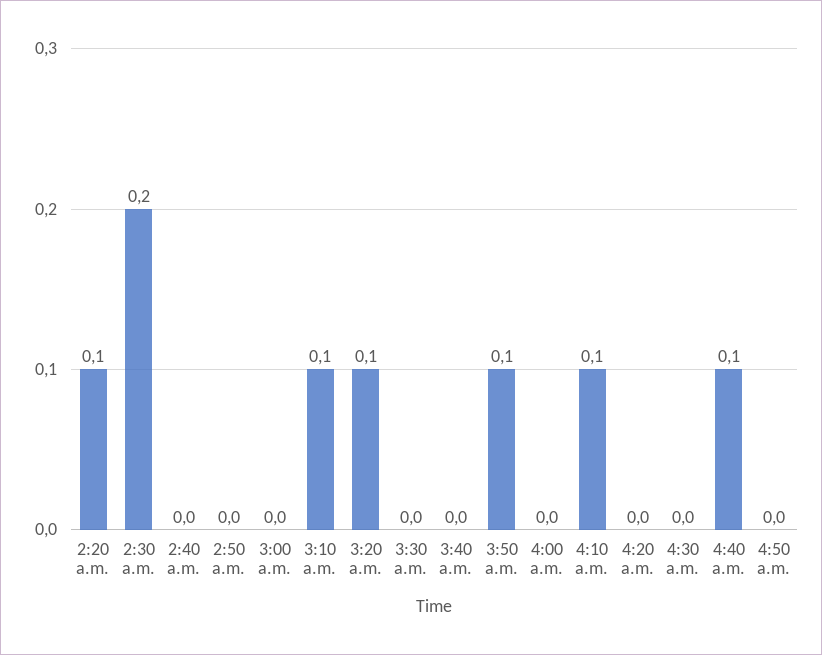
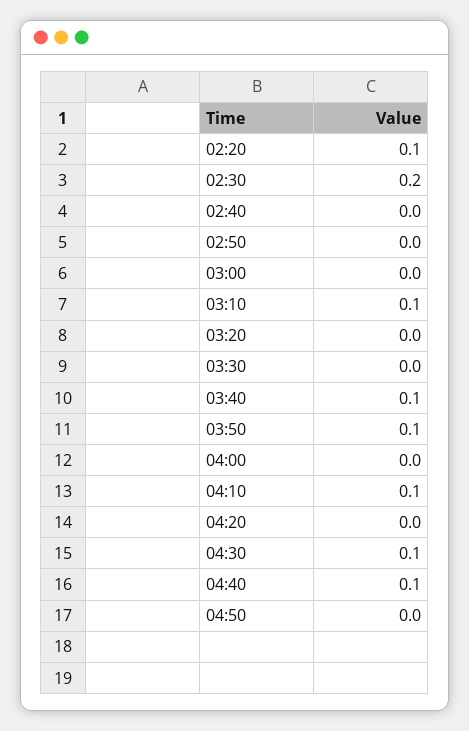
  {
    "2:20 a.m.": 0.1,
    "2:30 a.m.": 0.2,
    "2:40 a.m.": 0,
    "2:50 a.m.": 0,
    "3:00 a.m.": 0,
    "3:10 a.m.": 0.1,
-   "3:20 a.m.": 0.1,
+   "3:20 a.m.": 0,
    "3:30 a.m.": 0,
-   "3:40 a.m.": 0,
+   "3:40 a.m.": 0.1,
    "3:50 a.m.": 0.1,
    "4:00 a.m.": 0,
    "4:10 a.m.": 0.1,
    "4:20 a.m.": 0,
-   "4:30 a.m.": 0,
+   "4:30 a.m.": 0.1,
    "4:40 a.m.": 0.1,
    "4:50 a.m.": 0
  }

